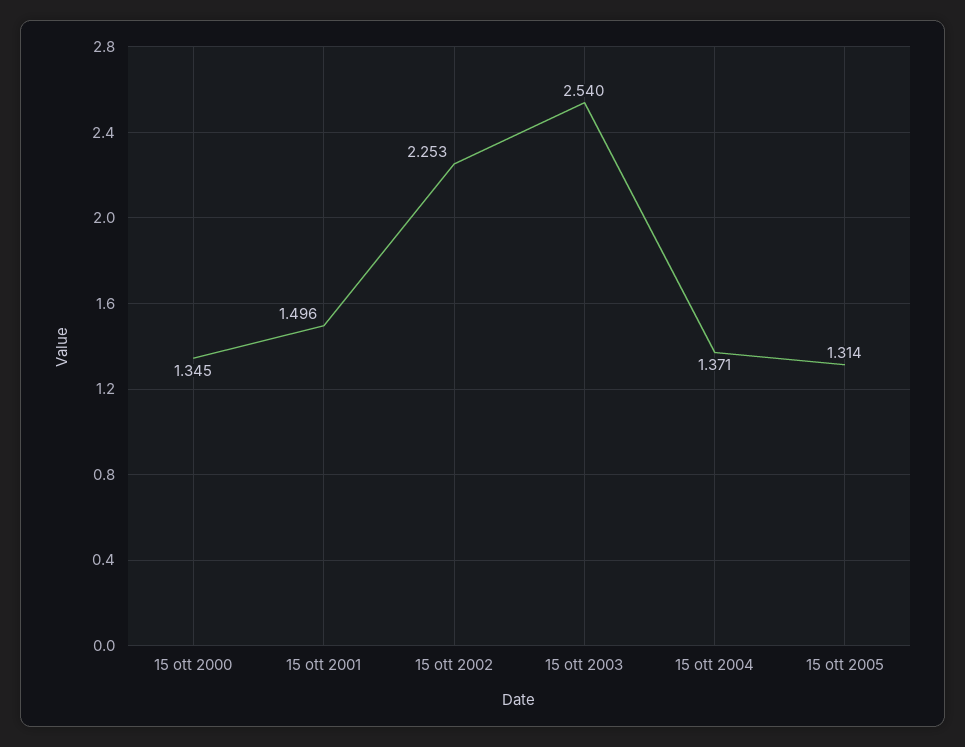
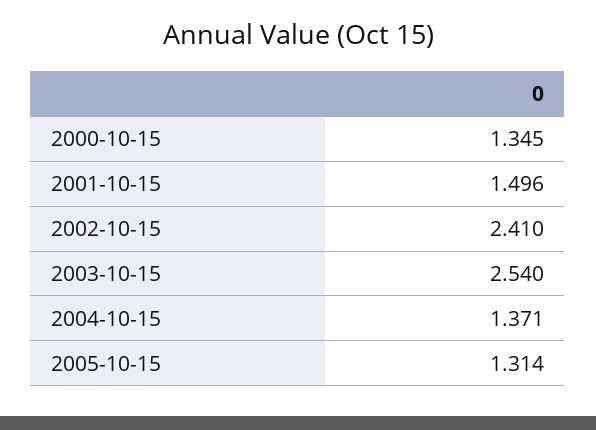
  {
    "15 ott 2000": 1.345,
    "15 ott 2001": 1.496,
-   "15 ott 2002": 2.253,
+   "15 ott 2002": 2.41,
    "15 ott 2003": 2.54,
    "15 ott 2004": 1.371,
    "15 ott 2005": 1.314
  }

